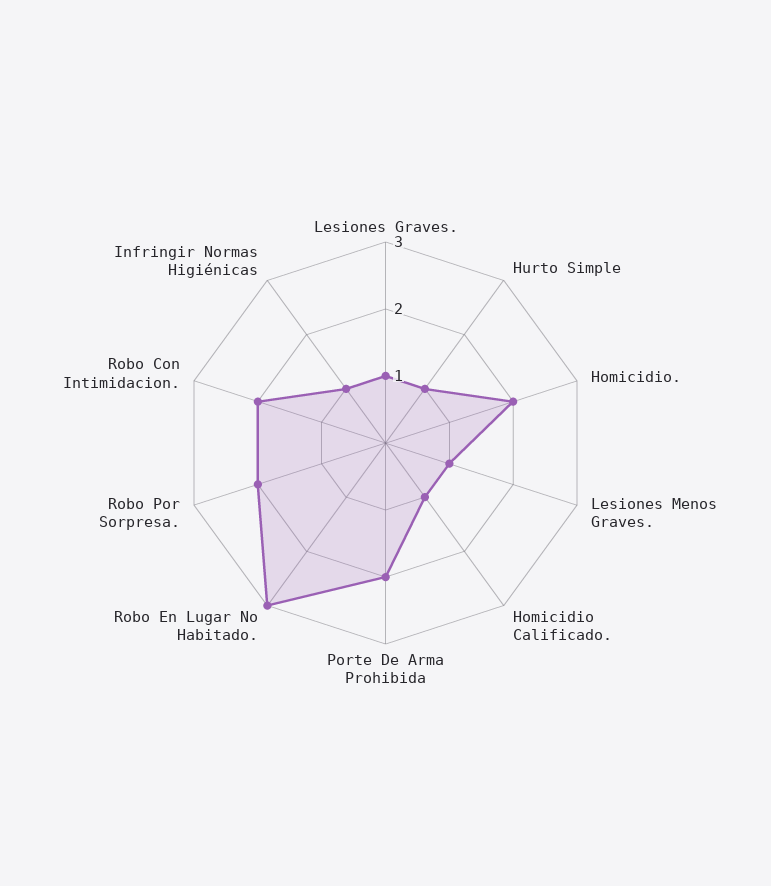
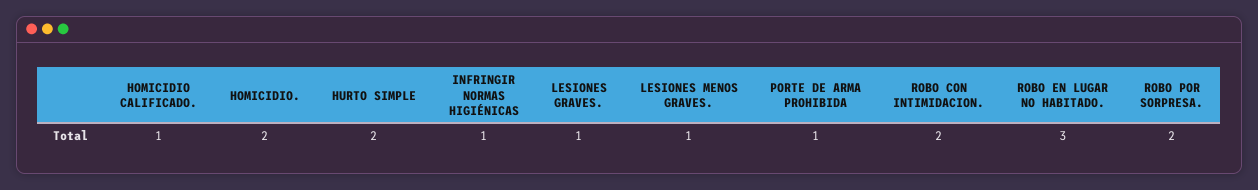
  {
    "Lesiones Graves.": 1,
-   "Hurto Simple": 1,
+   "Hurto Simple": 2,
    "Homicidio.": 2,
    "Lesiones Menos Graves.": 1,
    "Homicidio Calificado.": 1,
-   "Porte De Arma Prohibida": 2,
+   "Porte De Arma Prohibida": 1,
    "Robo En Lugar No Habitado.": 3,
    "Robo Por Sorpresa.": 2,
    "Robo Con Intimidacion.": 2,
    "Infringir Normas Higiénicas": 1
  }

